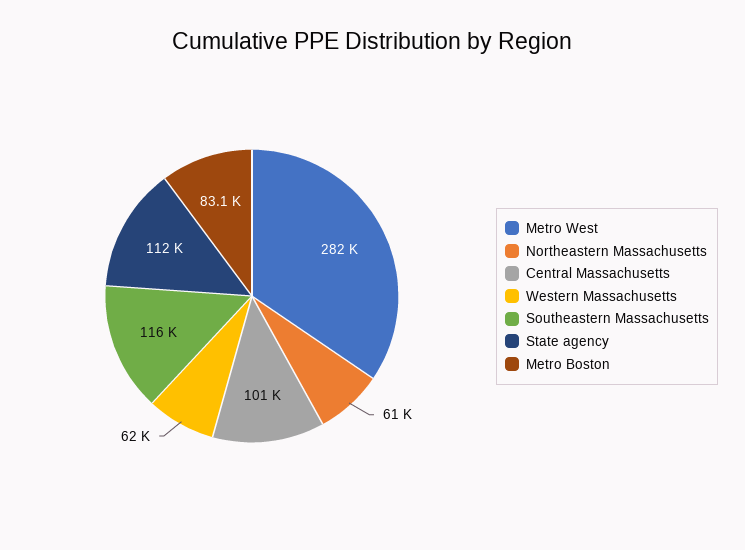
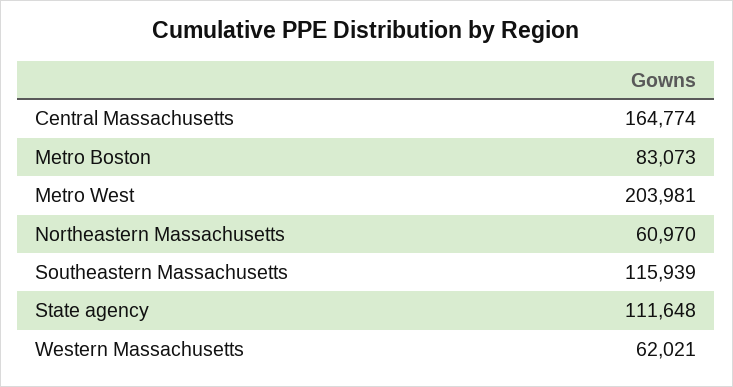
  {
-   "Metro West": 282000,
+   "Metro West": 203981,
    "Northeastern Massachusetts": 60970,
-   "Central Massachusetts": 101000,
+   "Central Massachusetts": 164774,
    "Western Massachusetts": 62021,
    "Southeastern Massachusetts": 115939,
    "State agency": 111648,
    "Metro Boston": 83073
  }

